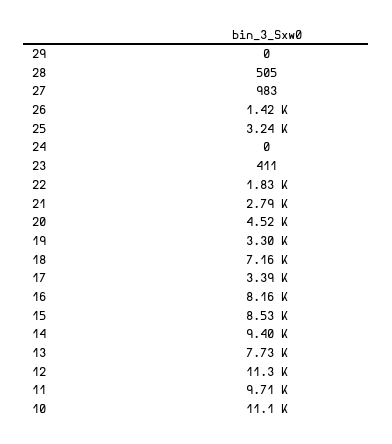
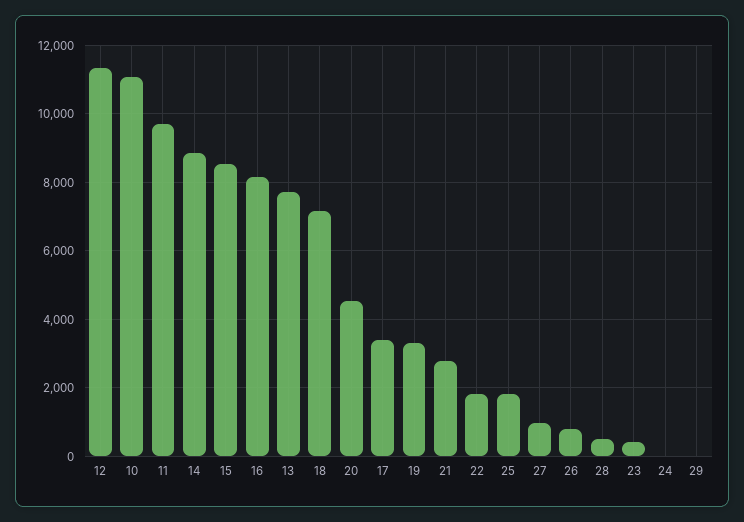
  {
    "29": 0,
    "28": 505,
    "27": 983,
-   "26": 1420,
+   "26": 800,
-   "25": 3240,
+   "25": 1800,
    "24": 0,
    "23": 411,
    "22": 1830,
    "21": 2790,
    "20": 4520,
    "19": 3300,
    "18": 7160,
    "17": 3390,
    "16": 8160,
    "15": 8530,
-   "14": 9400,
+   "14": 8800,
    "13": 7730,
    "12": 11300,
    "11": 9710,
    "10": 11100
  }

